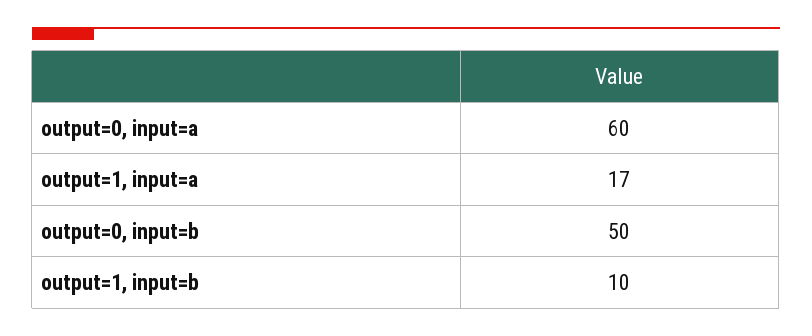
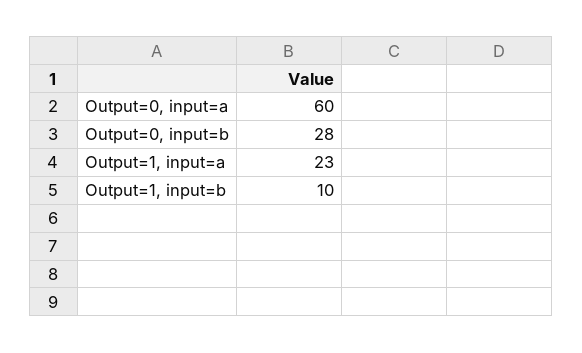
  {
    "output=0, input=a": 60,
-   "output=1, input=a": 17,
+   "output=1, input=a": 23,
-   "output=0, input=b": 50,
+   "output=0, input=b": 28,
    "output=1, input=b": 10
  }

